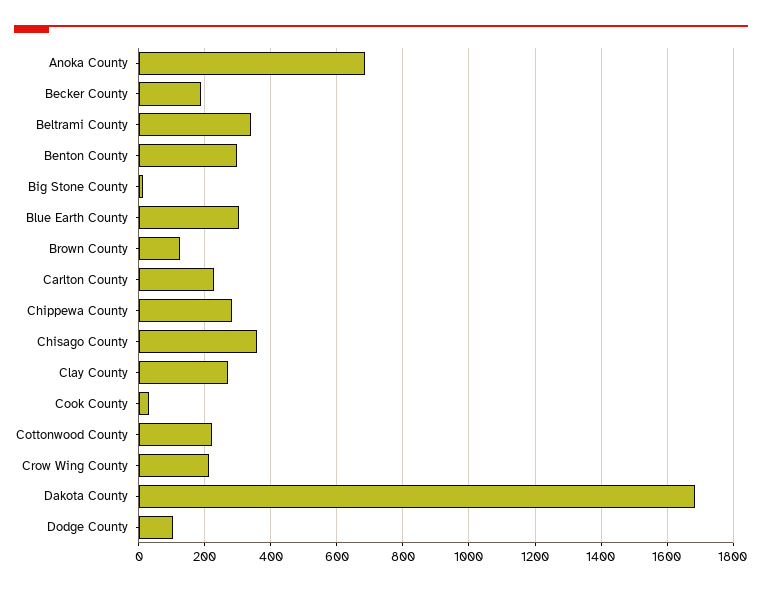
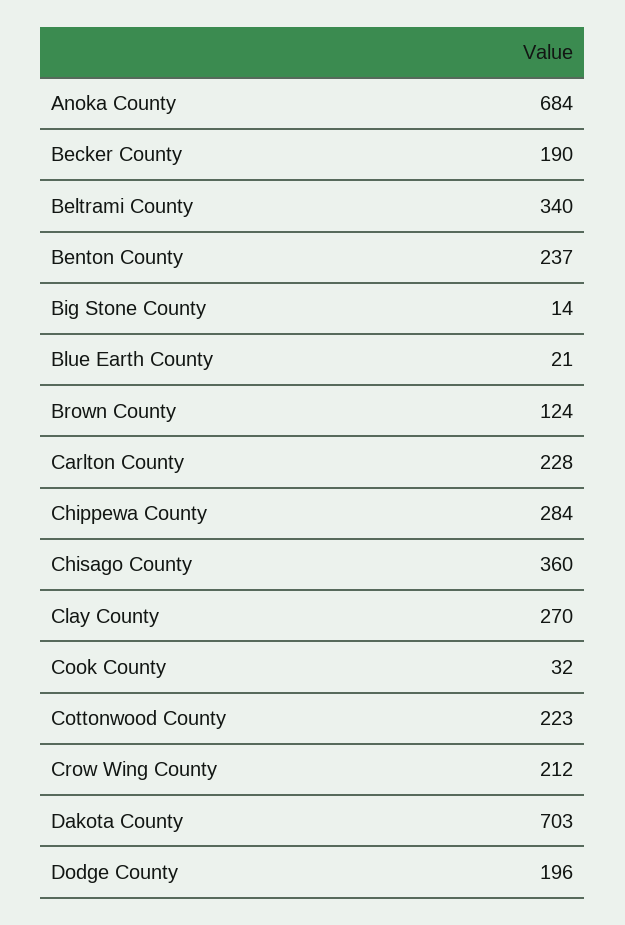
  {
    "Anoka County": 684,
    "Becker County": 190,
    "Beltrami County": 340,
-   "Benton County": 300,
+   "Benton County": 237,
    "Big Stone County": 14,
-   "Blue Earth County": 300,
+   "Blue Earth County": 21,
    "Brown County": 124,
    "Carlton County": 228,
    "Chippewa County": 284,
    "Chisago County": 360,
    "Clay County": 270,
    "Cook County": 32,
    "Cottonwood County": 223,
    "Crow Wing County": 212,
-   "Dakota County": 1680,
+   "Dakota County": 703,
-   "Dodge County": 100
+   "Dodge County": 196
  }

